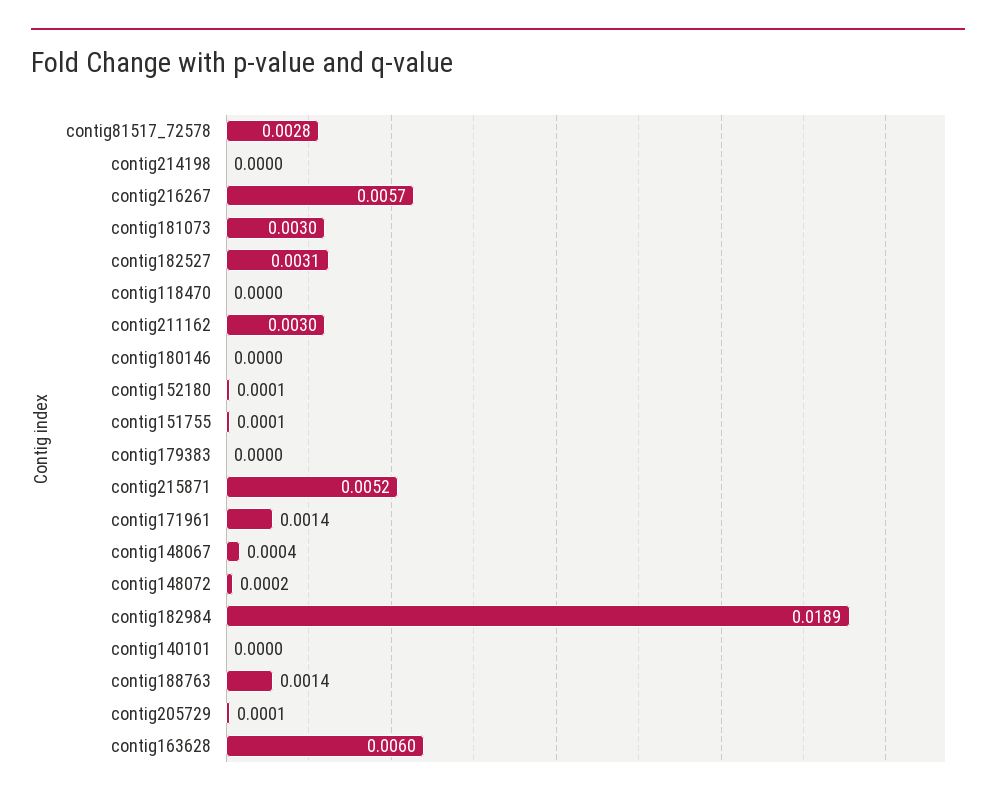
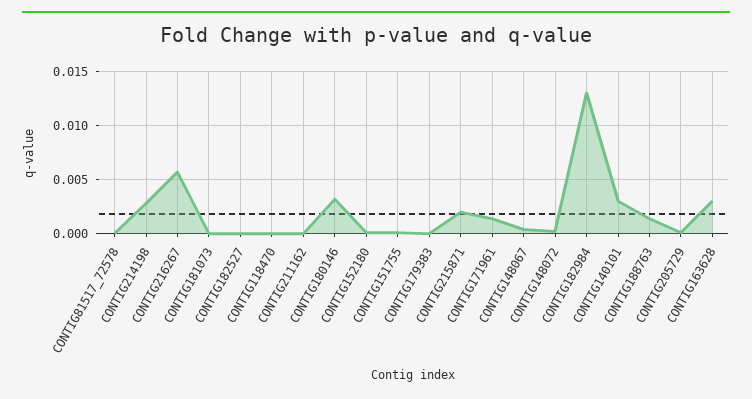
  {
-   "contig81517_72578": 0.0028,
+   "contig81517_72578": 0,
-   "contig214198": 0,
+   "contig214198": 0.003,
    "contig216267": 0.0057,
-   "contig181073": 0.003,
+   "contig181073": 0,
-   "contig182527": 0.0031,
+   "contig182527": 0,
    "contig118470": 0,
-   "contig211162": 0.003,
+   "contig211162": 0,
-   "contig180146": 0,
+   "contig180146": 0.003,
    "contig152180": 0.0001,
    "contig151755": 0.0001,
    "contig179383": 0,
-   "contig215871": 0.0052,
+   "contig215871": 0.002,
    "contig171961": 0.0014,
    "contig148067": 0.0004,
    "contig148072": 0.0002,
-   "contig182984": 0.0189,
+   "contig182984": 0.013,
-   "contig140101": 0,
+   "contig140101": 0.003,
    "contig188763": 0.0014,
    "contig205729": 0.0001,
-   "contig163628": 0.006
+   "contig163628": 0.003
  }

